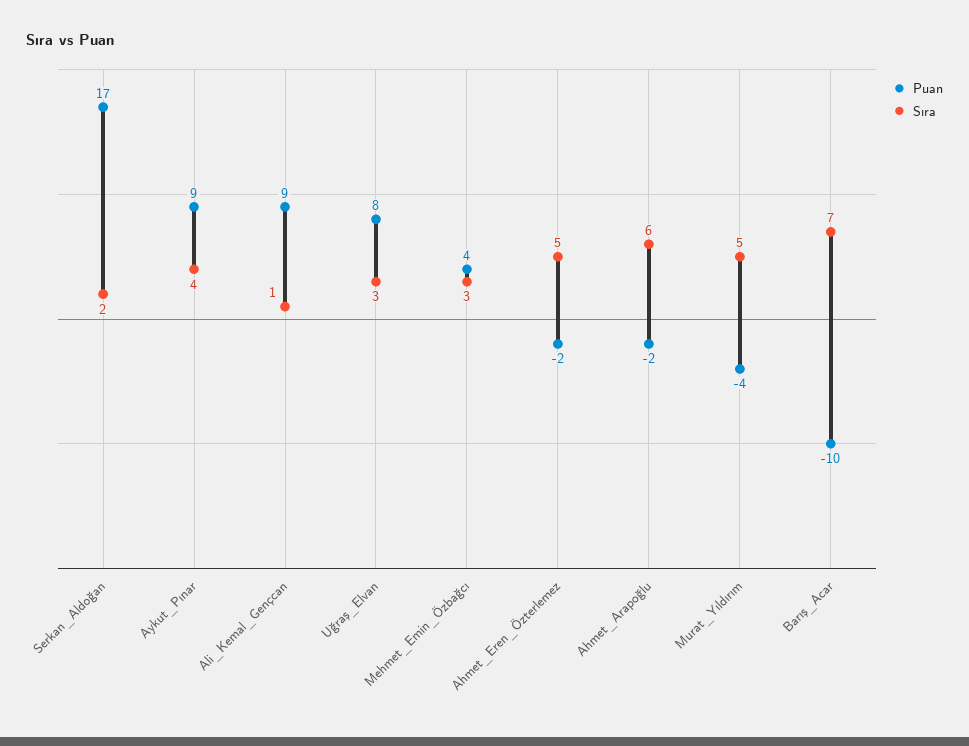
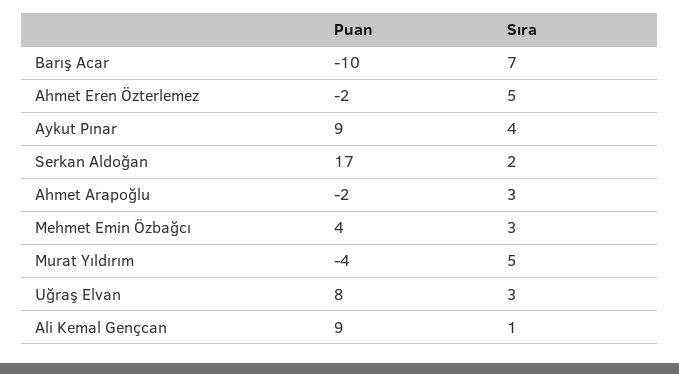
  {
    "Puan": {
      "Serkan_Aldoğan": 17,
      "Aykut_Pınar": 9,
      "Ali_Kemal_Gençcan": 9,
      "Uğraş_Elvan": 8,
      "Mehmet_Emin_Özbağcı": 4,
      "Ahmet_Eren_Özterlemez": -2,
      "Ahmet_Arapoğlu": -2,
      "Murat_Yıldırım": -4,
      "Barış_Acar": -10
    },
    "Sıra": {
      "Serkan_Aldoğan": 2,
      "Aykut_Pınar": 4,
      "Ali_Kemal_Gençcan": 1,
      "Uğraş_Elvan": 3,
      "Mehmet_Emin_Özbağcı": 3,
      "Ahmet_Eren_Özterlemez": 5,
-     "Ahmet_Arapoğlu": 6,
+     "Ahmet_Arapoğlu": 3,
      "Murat_Yıldırım": 5,
      "Barış_Acar": 7
    }
  }

